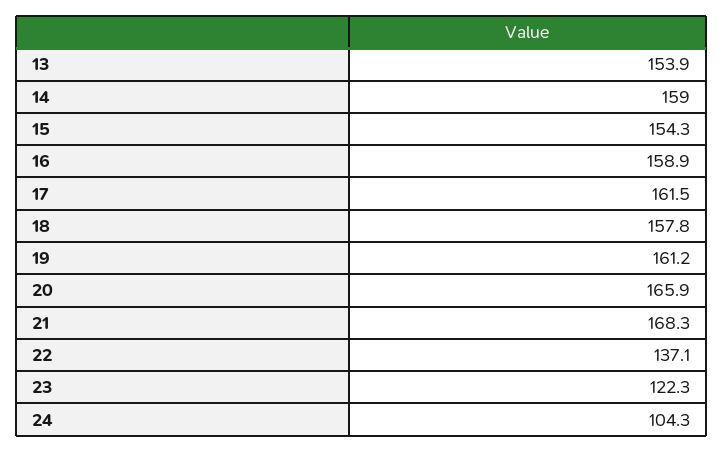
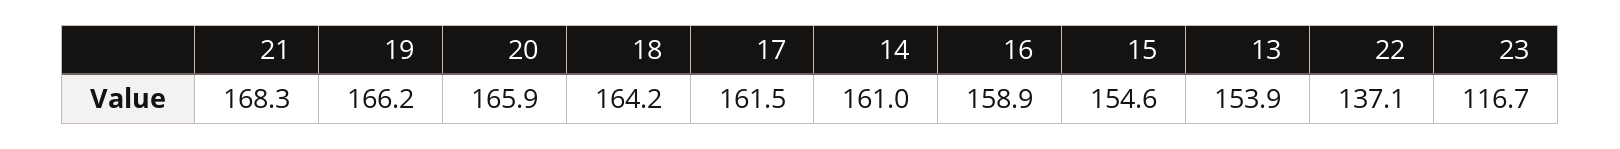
  {
    "13": 153.9,
-   "14": 159,
+   "14": 161,
-   "15": 154.3,
+   "15": 154.6,
    "16": 158.9,
    "17": 161.5,
-   "18": 157.8,
+   "18": 164.2,
-   "19": 161.2,
+   "19": 166.2,
    "20": 165.9,
    "21": 168.3,
    "22": 137.1,
-   "23": 122.3,
+   "23": 116.7
-   "24": 104.3
  }

